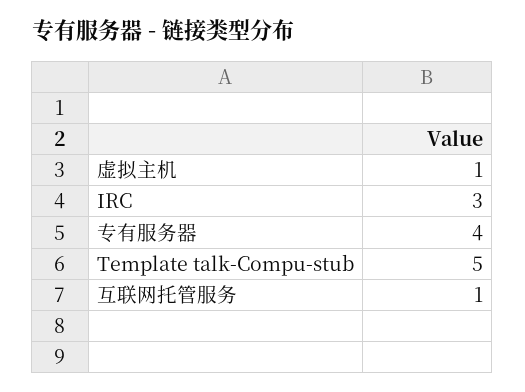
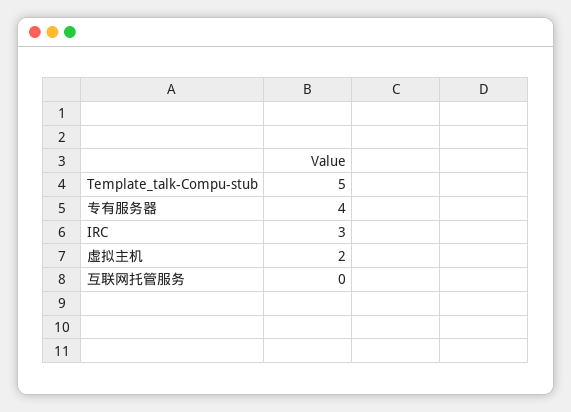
  {
-   "虚拟主机": 1,
+   "虚拟主机": 2,
    "IRC": 3,
    "专有服务器": 4,
    "Template talk-Compu-stub": 5,
-   "互联网托管服务": 1
+   "互联网托管服务": 0
  }

